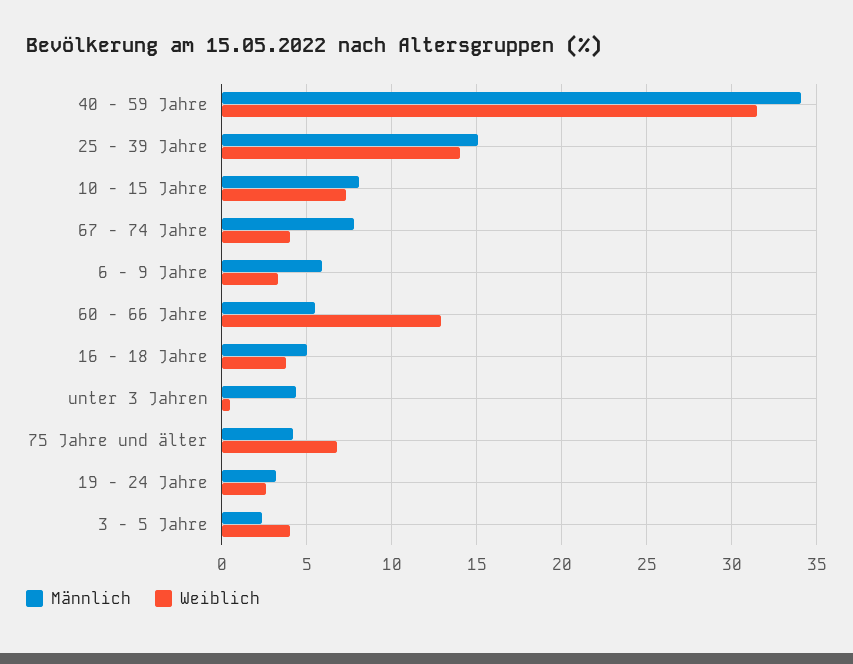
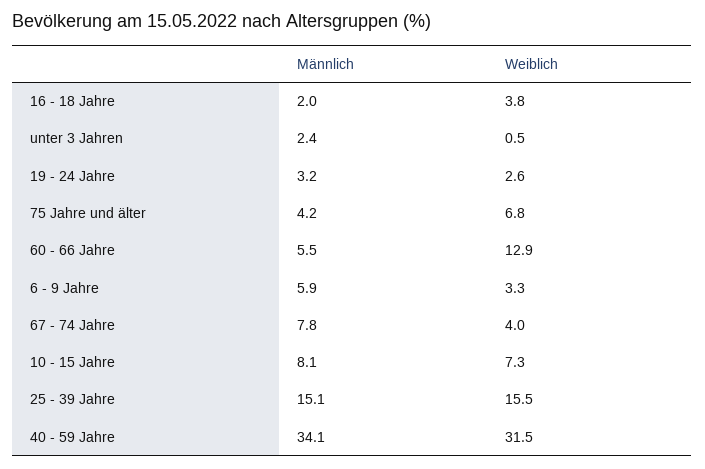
  {
    "Männlich": {
      "40 - 59 Jahre": 34.1,
      "25 - 39 Jahre": 15.1,
      "10 - 15 Jahre": 8.1,
      "67 - 74 Jahre": 7.8,
      "6 - 9 Jahre": 5.9,
      "60 - 66 Jahre": 5.5,
-     "16 - 18 Jahre": 5,
+     "16 - 18 Jahre": 2,
-     "unter 3 Jahren": 4.5,
+     "unter 3 Jahren": 2.4,
      "75 Jahre und älter": 4.2,
-     "19 - 24 Jahre": 3.2,
+     "19 - 24 Jahre": 3.2
-     "3 - 5 Jahre": 2.5
    },
    "Weiblich": {
      "40 - 59 Jahre": 31.5,
-     "25 - 39 Jahre": 14,
+     "25 - 39 Jahre": 15.5,
      "10 - 15 Jahre": 7.3,
      "67 - 74 Jahre": 4,
      "6 - 9 Jahre": 3.3,
      "60 - 66 Jahre": 12.9,
      "16 - 18 Jahre": 3.8,
      "unter 3 Jahren": 0.5,
      "75 Jahre und älter": 6.8,
-     "19 - 24 Jahre": 2.6,
+     "19 - 24 Jahre": 2.6
-     "3 - 5 Jahre": 4
    }
  }

